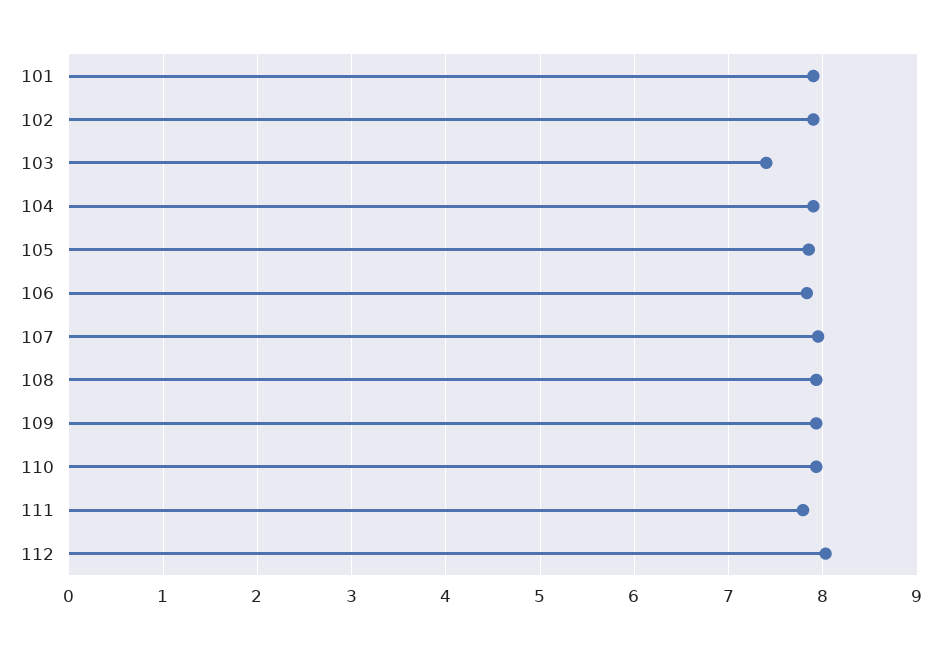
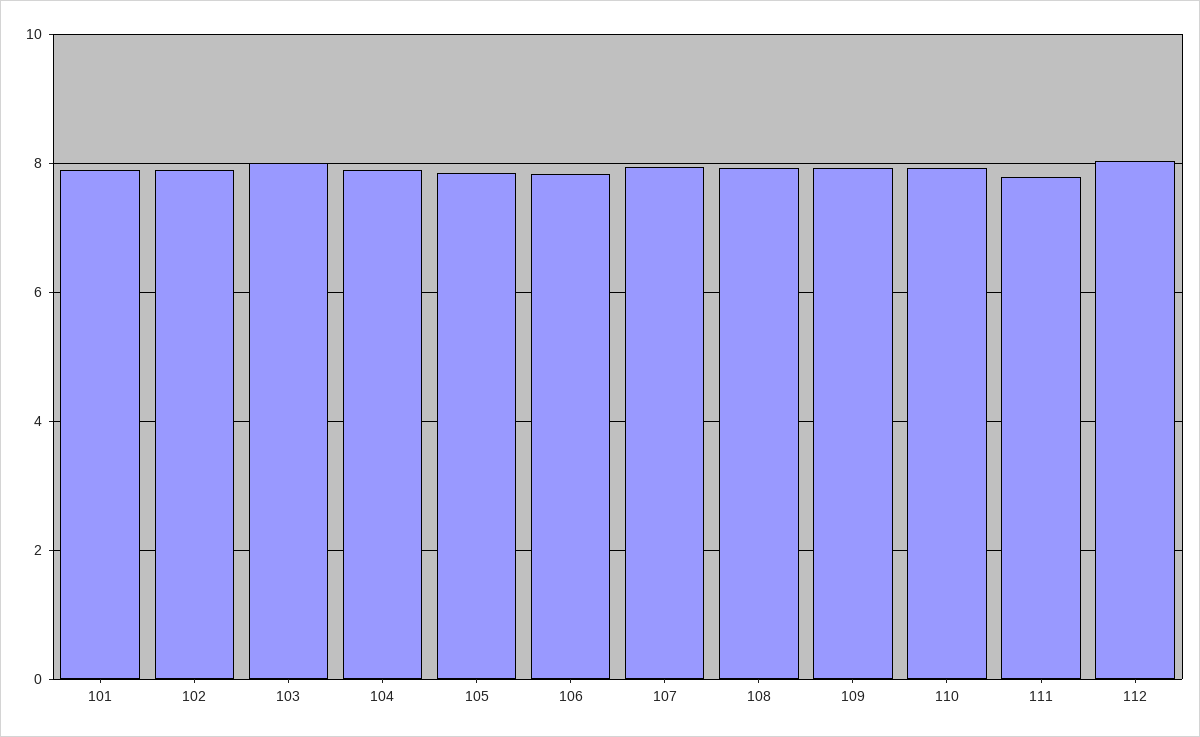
  {
    "101": 7.9,
    "102": 7.9,
-   "103": 7.4,
+   "103": 8,
    "104": 7.9,
    "105": 7.9,
    "106": 7.8,
    "107": 8,
    "108": 7.9,
    "109": 7.9,
    "110": 7.9,
    "111": 7.8,
    "112": 8
  }

